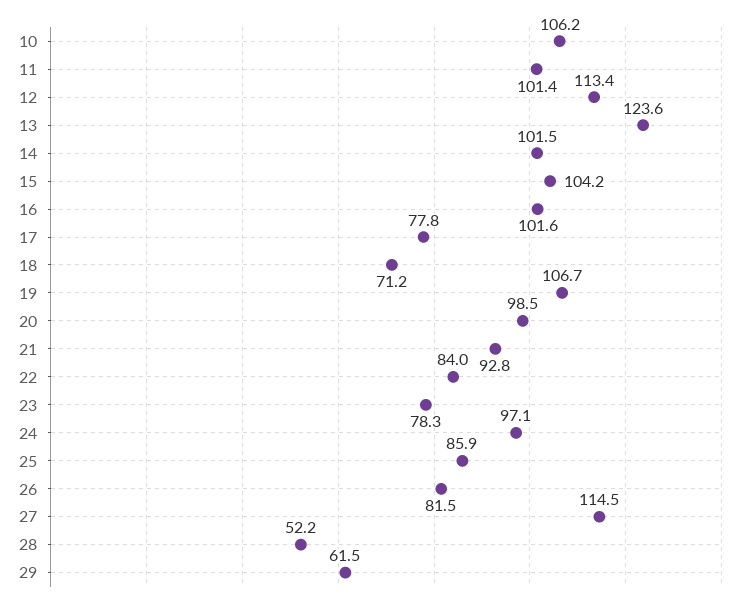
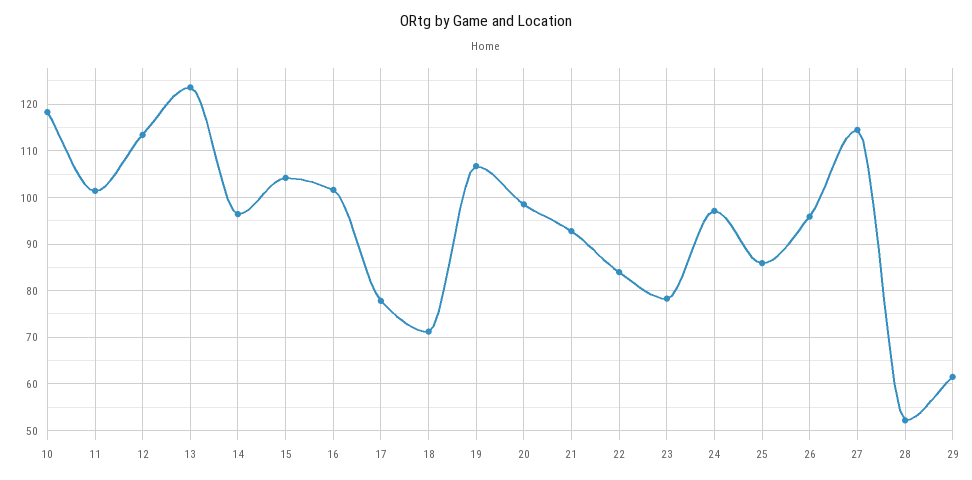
  {
-   "10": 106.2,
+   "10": 118,
    "11": 101.4,
    "12": 113.4,
    "13": 123.6,
-   "14": 101.5,
+   "14": 96,
    "15": 104.2,
    "16": 101.6,
    "17": 77.8,
    "18": 71.2,
    "19": 106.7,
    "20": 98.5,
    "21": 92.8,
    "22": 84,
    "23": 78.3,
    "24": 97.1,
    "25": 85.9,
-   "26": 81.5,
+   "26": 96,
    "27": 114.5,
    "28": 52.2,
    "29": 61.5
  }

